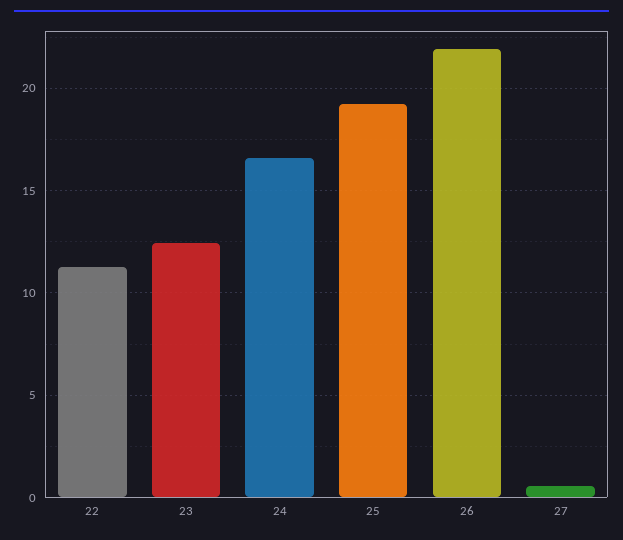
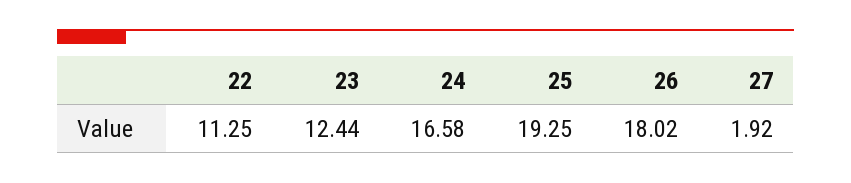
  {
    "22": 11.25,
    "23": 12.44,
    "24": 16.58,
    "25": 19.25,
-   "26": 22,
+   "26": 18.02,
-   "27": 0.5
+   "27": 1.92
  }

